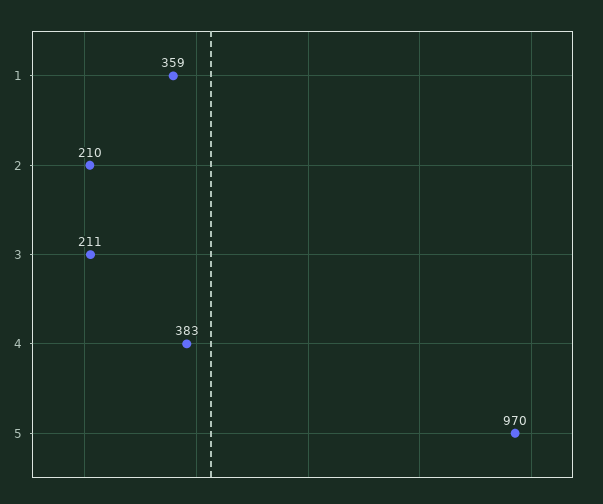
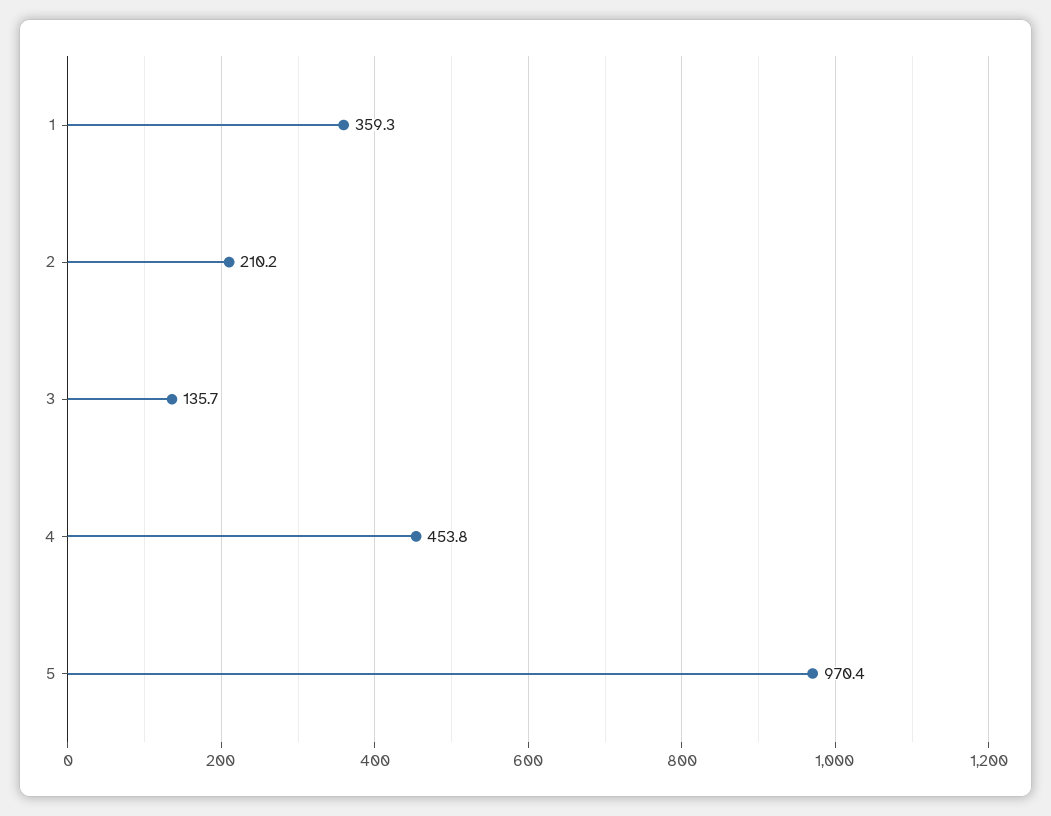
  {
    "1": 359.3,
    "2": 210.2,
-   "3": 211,
+   "3": 135.7,
-   "4": 383,
+   "4": 453.8,
    "5": 970.4
  }

